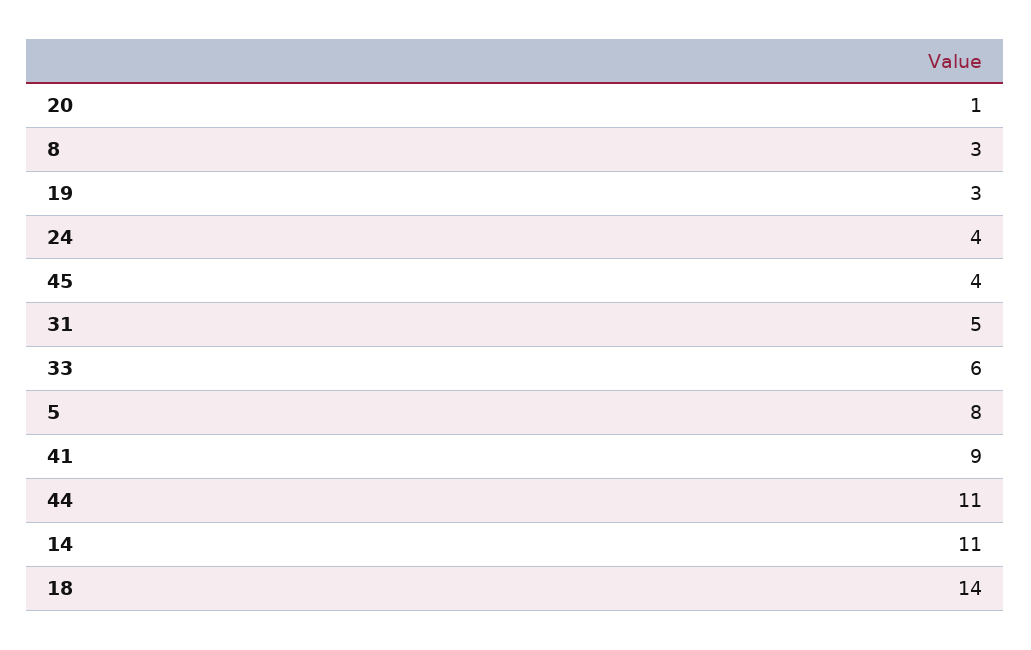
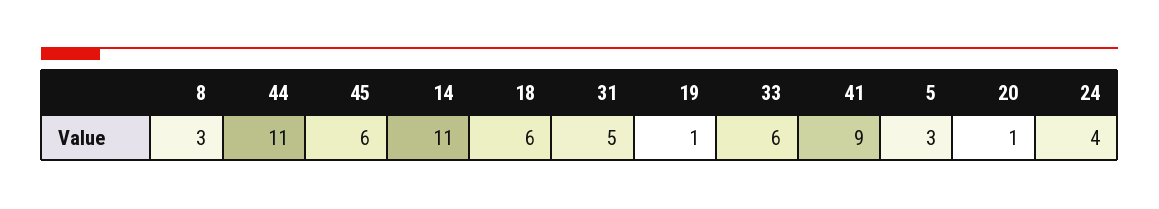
  {
    "20": 1,
    "8": 3,
-   "19": 3,
+   "19": 1,
    "24": 4,
-   "45": 4,
+   "45": 6,
    "31": 5,
    "33": 6,
-   "5": 8,
+   "5": 3,
    "41": 9,
    "44": 11,
    "14": 11,
-   "18": 14
+   "18": 6
  }

